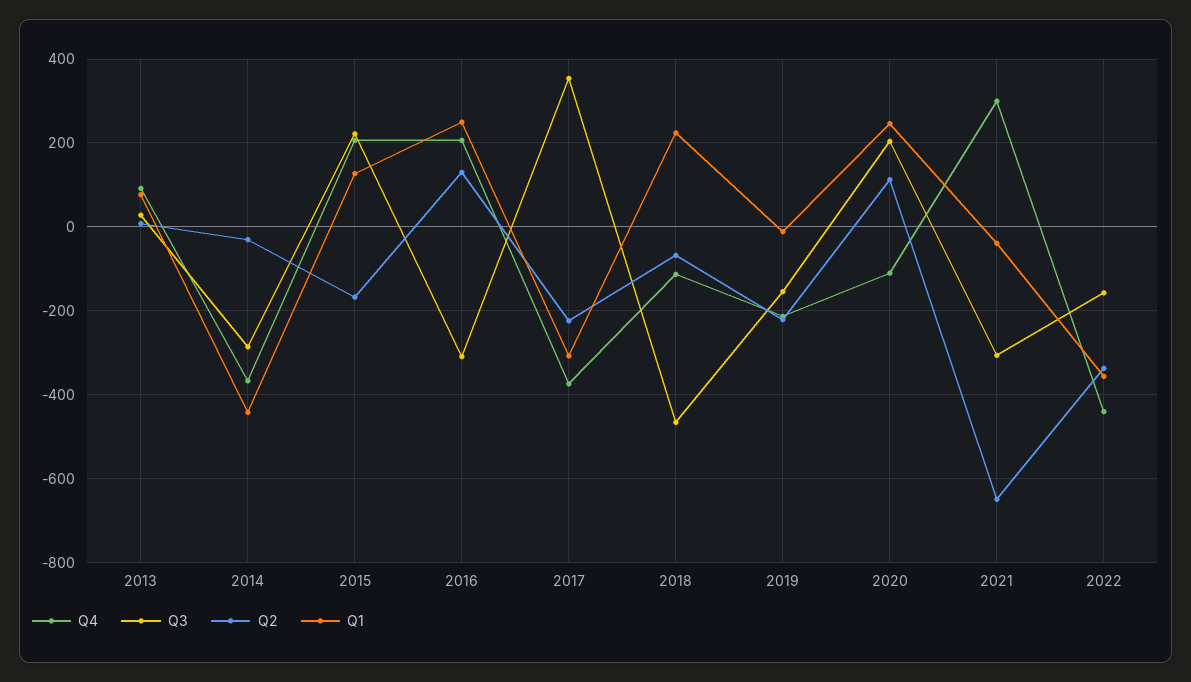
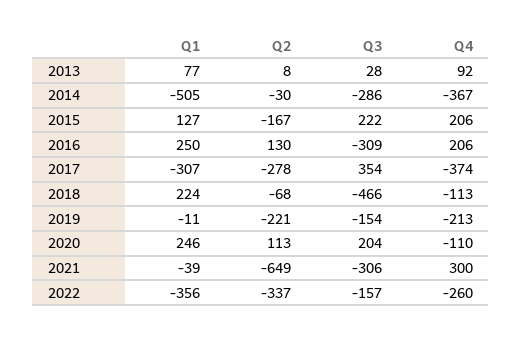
  {
    "Q4": {
      "2013": 92,
      "2014": -367,
      "2015": 206,
      "2016": 206,
      "2017": -374,
      "2018": -113,
      "2019": -213,
      "2020": -110,
      "2021": 300,
-     "2022": -440
+     "2022": -260
    },
    "Q3": {
      "2013": 28,
      "2014": -286,
      "2015": 222,
      "2016": -309,
      "2017": 354,
      "2018": -466,
      "2019": -154,
      "2020": 204,
      "2021": -306,
      "2022": -157
    },
    "Q2": {
      "2013": 8,
      "2014": -30,
      "2015": -167,
      "2016": 130,
-     "2017": -220,
+     "2017": -278,
      "2018": -68,
      "2019": -221,
      "2020": 113,
      "2021": -649,
      "2022": -337
    },
    "Q1": {
      "2013": 77,
-     "2014": -440,
+     "2014": -505,
      "2015": 127,
      "2016": 250,
      "2017": -307,
      "2018": 224,
      "2019": -11,
      "2020": 246,
      "2021": -39,
      "2022": -356
    }
  }

